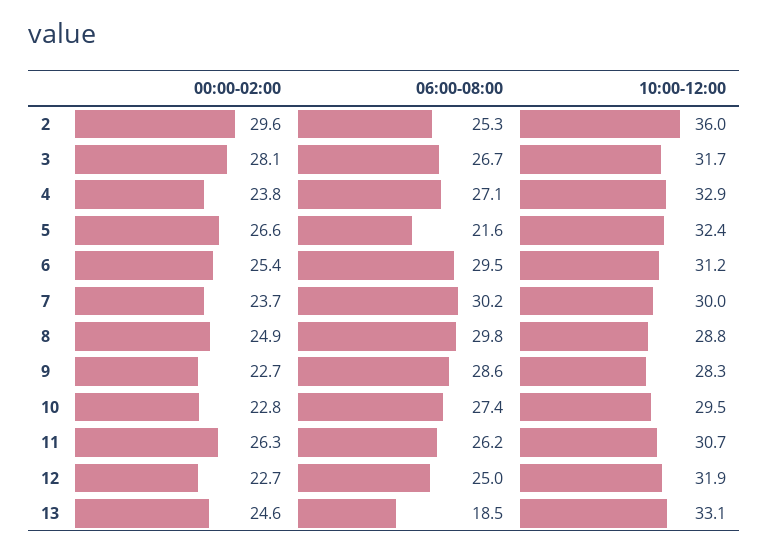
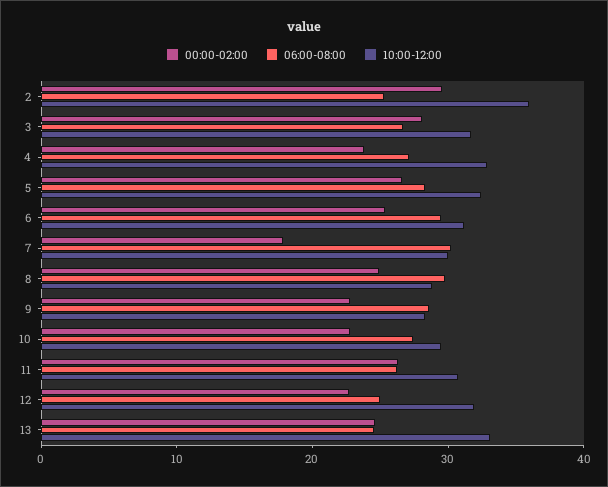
  {
    "00:00-02:00": {
      "2": 29.6,
      "3": 28.1,
      "4": 23.8,
      "5": 26.6,
      "6": 25.4,
-     "7": 23.7,
+     "7": 18,
      "8": 24.9,
      "9": 22.7,
      "10": 22.8,
      "11": 26.3,
      "12": 22.7,
      "13": 24.6
    },
    "06:00-08:00": {
      "2": 25.3,
      "3": 26.7,
      "4": 27.1,
-     "5": 21.6,
+     "5": 28,
      "6": 29.5,
      "7": 30.2,
      "8": 29.8,
      "9": 28.6,
      "10": 27.4,
      "11": 26.2,
      "12": 25,
-     "13": 18.5
+     "13": 24
    },
    "10:00-12:00": {
      "2": 36,
      "3": 31.7,
      "4": 32.9,
      "5": 32.4,
      "6": 31.2,
      "7": 30,
      "8": 28.8,
      "9": 28.3,
      "10": 29.5,
      "11": 30.7,
      "12": 31.9,
      "13": 33.1
    }
  }

